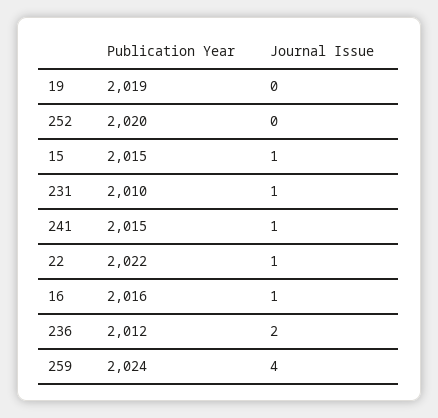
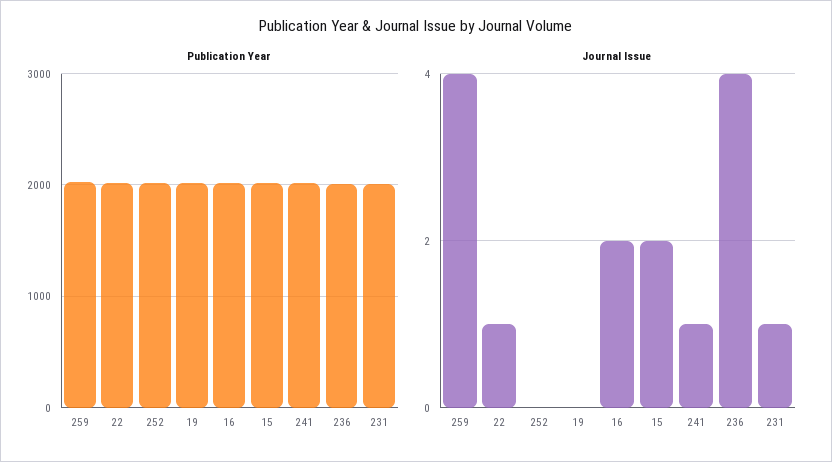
  {
    "Publication Year": {
      "19": 2019,
      "252": 2020,
      "15": 2015,
      "231": 2010,
      "241": 2015,
      "22": 2022,
      "16": 2016,
      "236": 2012,
      "259": 2024
    },
    "Journal Issue": {
      "19": 0,
      "252": 0,
-     "15": 1,
+     "15": 2,
      "231": 1,
      "241": 1,
      "22": 1,
-     "16": 1,
+     "16": 2,
-     "236": 2,
+     "236": 4,
      "259": 4
    }
  }

